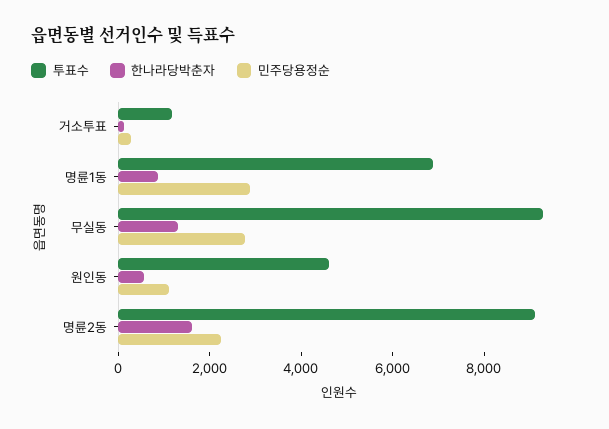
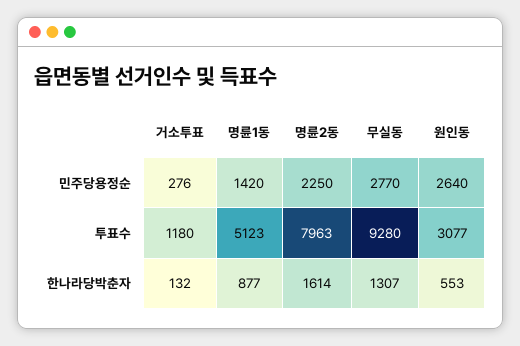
  {
    "투표수": {
      "거소투표": 1180,
-     "명륜1동": 7000,
+     "명륜1동": 5123,
      "무실동": 9280,
-     "원인동": 4500,
+     "원인동": 3077,
-     "명륜2동": 9000
+     "명륜2동": 7963
    },
    "한나라당박춘자": {
      "거소투표": 132,
      "명륜1동": 877,
      "무실동": 1307,
      "원인동": 553,
      "명륜2동": 1614
    },
    "민주당용정순": {
      "거소투표": 276,
-     "명륜1동": 3000,
+     "명륜1동": 1420,
      "무실동": 2770,
-     "원인동": 1000,
+     "원인동": 2640,
      "명륜2동": 2250
    }
  }

